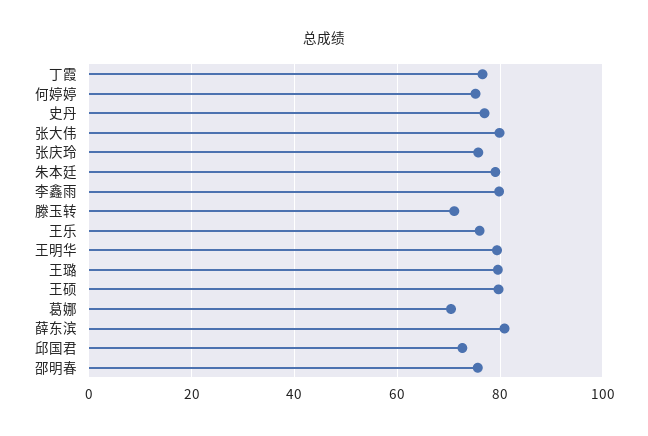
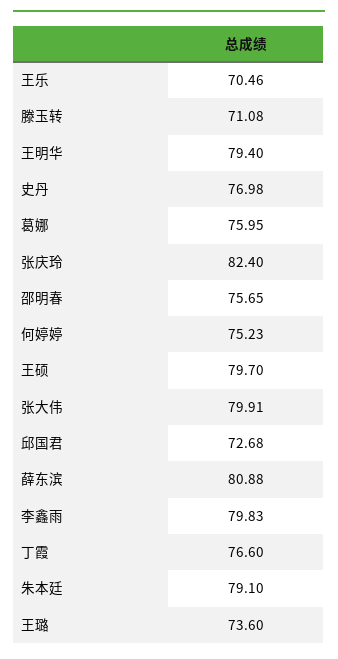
  {
    "丁霞": 76.6,
    "何婷婷": 75.23,
    "史丹": 76.98,
    "张大伟": 79.91,
-   "张庆玲": 76,
+   "张庆玲": 82.4,
    "朱本廷": 79.1,
    "李鑫雨": 79.83,
    "滕玉转": 71.08,
-   "王乐": 76,
+   "王乐": 70.46,
    "王明华": 79.4,
-   "王璐": 80,
+   "王璐": 73.6,
    "王硕": 79.7,
-   "葛娜": 70,
+   "葛娜": 75.95,
    "薛东滨": 80.88,
    "邱国君": 72.68,
    "邵明春": 75.65
  }

